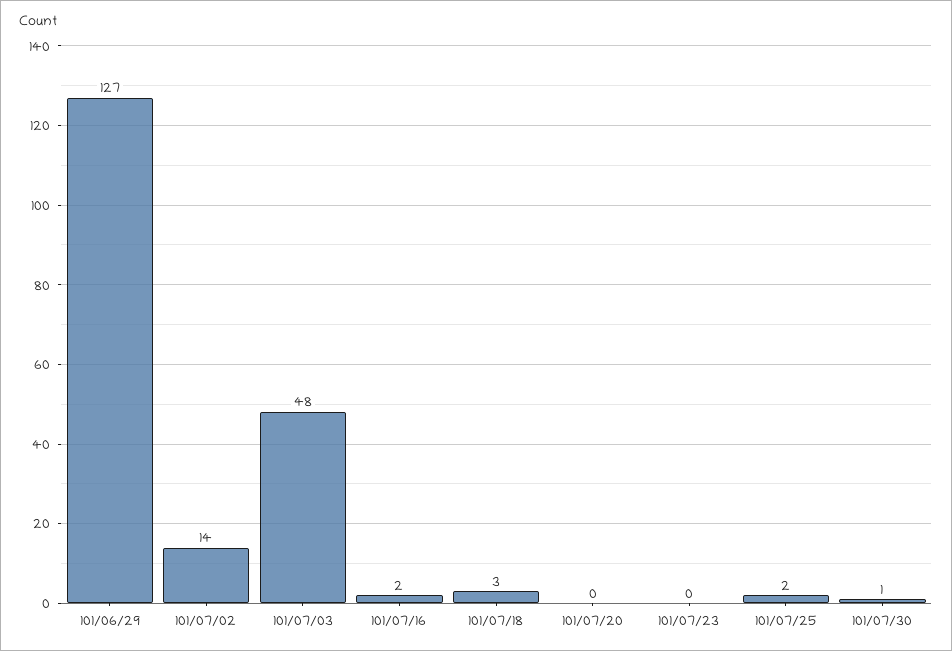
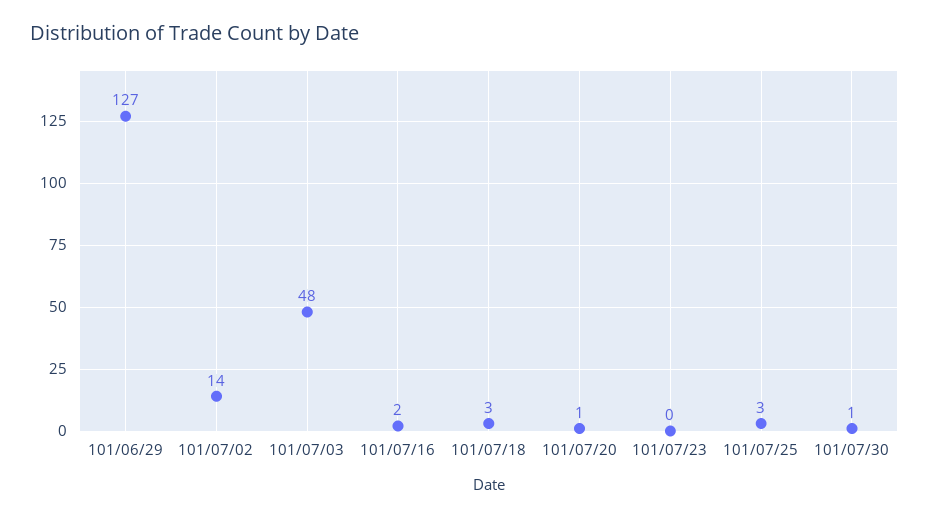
  {
    "101/06/29": 127,
    "101/07/02": 14,
    "101/07/03": 48,
    "101/07/16": 2,
    "101/07/18": 3,
-   "101/07/20": 0,
+   "101/07/20": 1,
    "101/07/23": 0,
-   "101/07/25": 2,
+   "101/07/25": 3,
    "101/07/30": 1
  }

